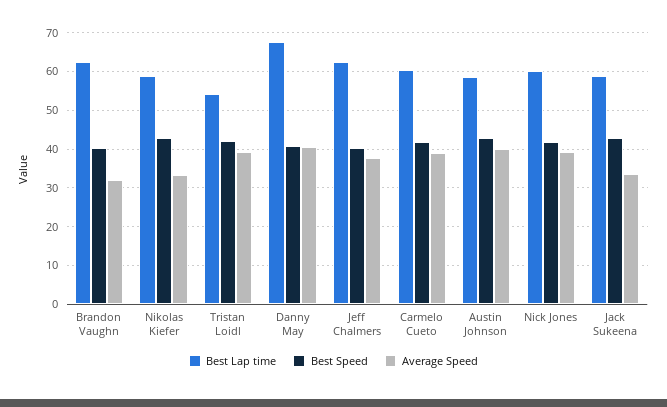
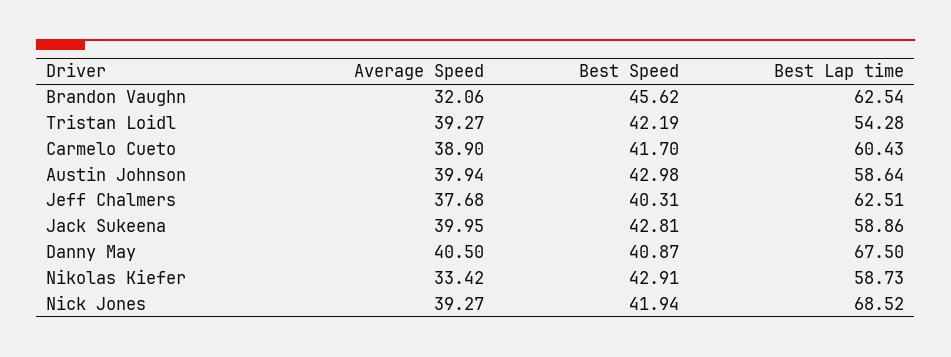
  {
    "Best Lap time": {
      "Brandon Vaughn": 62.54,
      "Nikolas Kiefer": 58.73,
      "Tristan Loidl": 54.28,
      "Danny May": 67.5,
      "Jeff Chalmers": 62.51,
      "Carmelo Cueto": 60.43,
      "Austin Johnson": 58.64,
-     "Nick Jones": 60,
+     "Nick Jones": 68.52,
      "Jack Sukeena": 58.86
    },
    "Best Speed": {
-     "Brandon Vaughn": 40,
+     "Brandon Vaughn": 45.62,
      "Nikolas Kiefer": 42.91,
      "Tristan Loidl": 42.19,
      "Danny May": 40.87,
      "Jeff Chalmers": 40.31,
      "Carmelo Cueto": 41.7,
      "Austin Johnson": 42.98,
      "Nick Jones": 41.94,
      "Jack Sukeena": 42.81
    },
    "Average Speed": {
      "Brandon Vaughn": 32.06,
      "Nikolas Kiefer": 33.42,
      "Tristan Loidl": 39.27,
      "Danny May": 40.5,
      "Jeff Chalmers": 37.68,
      "Carmelo Cueto": 38.9,
      "Austin Johnson": 39.94,
      "Nick Jones": 39.27,
-     "Jack Sukeena": 34
+     "Jack Sukeena": 39.95
    }
  }

